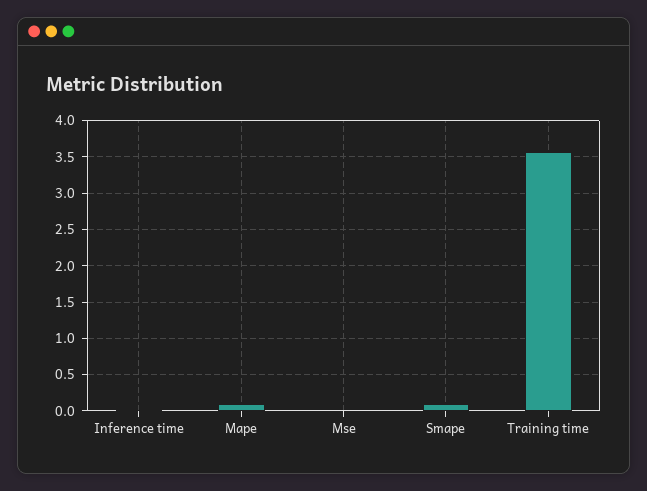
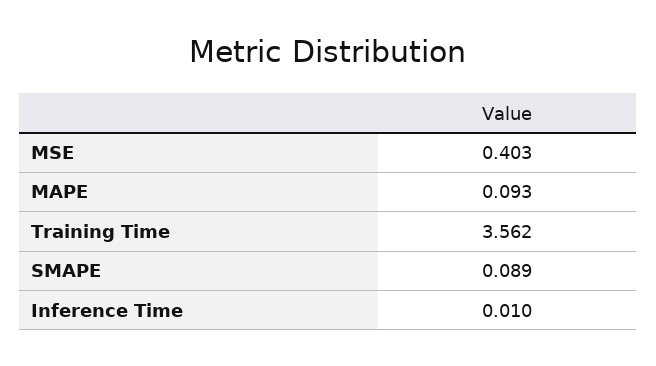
  {
    "Inference time": 0.01,
    "Mape": 0.093,
-   "Mse": 0,
+   "Mse": 0.403,
    "Smape": 0.089,
    "Training time": 3.562
  }

